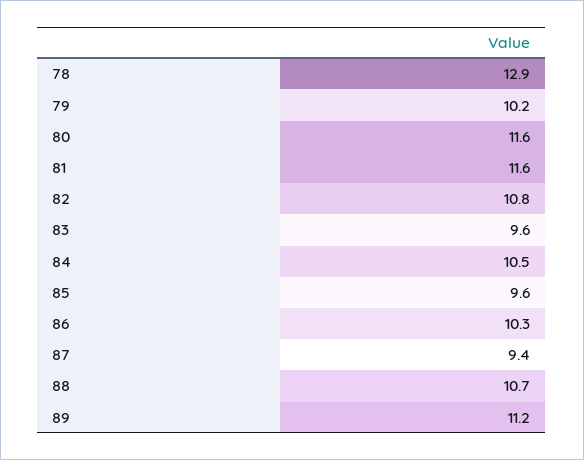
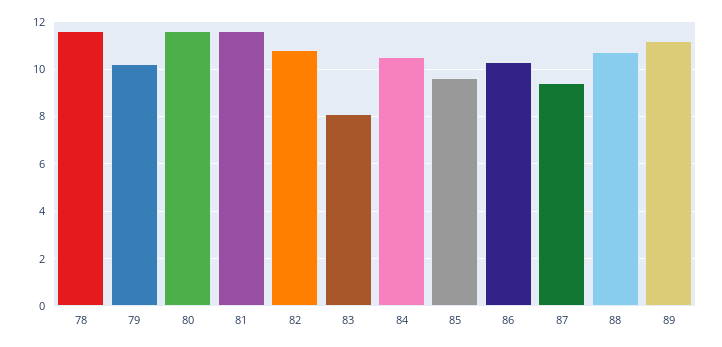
  {
-   "78": 12.9,
+   "78": 11.5,
    "79": 10.2,
    "80": 11.6,
    "81": 11.6,
    "82": 10.8,
-   "83": 9.6,
+   "83": 8,
    "84": 10.5,
    "85": 9.6,
    "86": 10.3,
    "87": 9.4,
    "88": 10.7,
    "89": 11.2
  }

